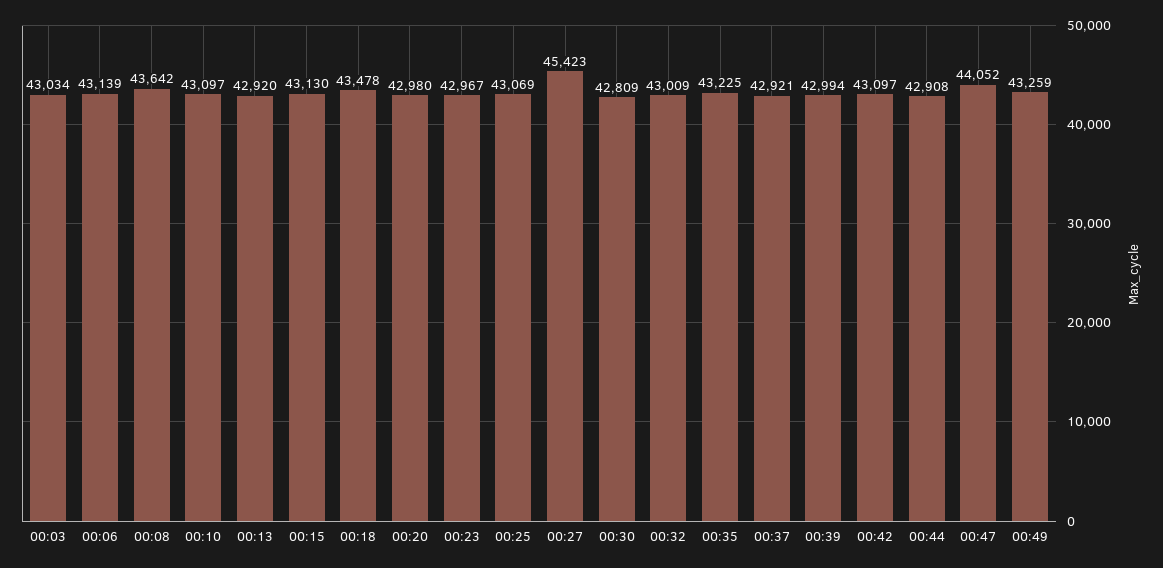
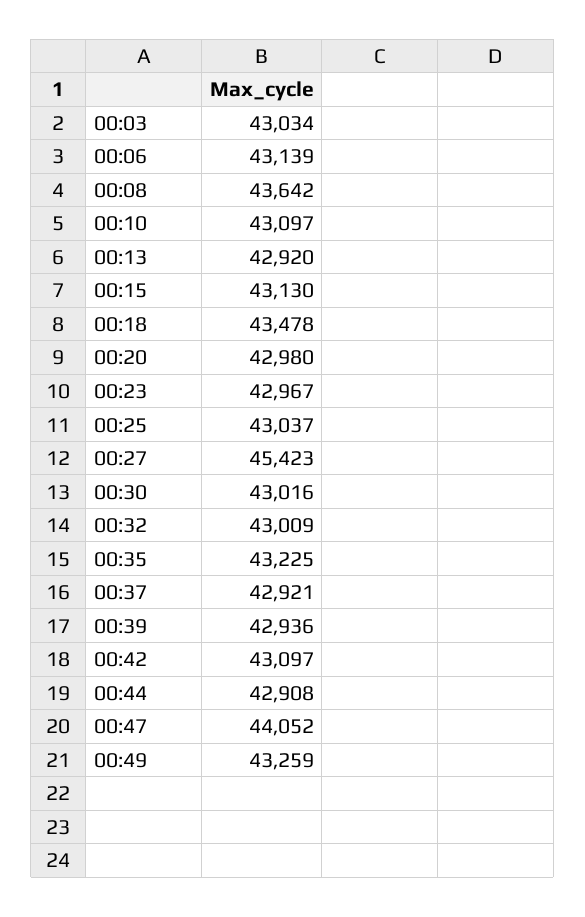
  {
    "00:03": 43034,
    "00:06": 43139,
    "00:08": 43642,
    "00:10": 43097,
    "00:13": 42920,
    "00:15": 43130,
    "00:18": 43478,
    "00:20": 42980,
    "00:23": 42967,
-   "00:25": 43069,
+   "00:25": 43037,
    "00:27": 45423,
-   "00:30": 42809,
+   "00:30": 43016,
    "00:32": 43009,
    "00:35": 43225,
    "00:37": 42921,
-   "00:39": 42994,
+   "00:39": 42936,
    "00:42": 43097,
    "00:44": 42908,
    "00:47": 44052,
    "00:49": 43259
  }

